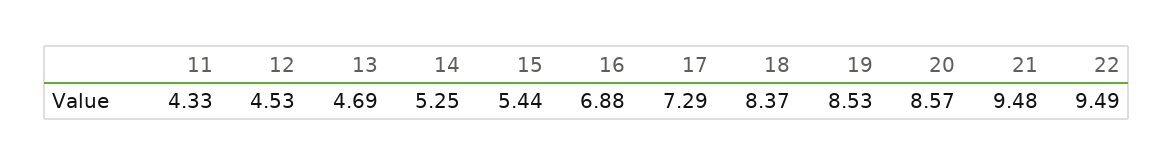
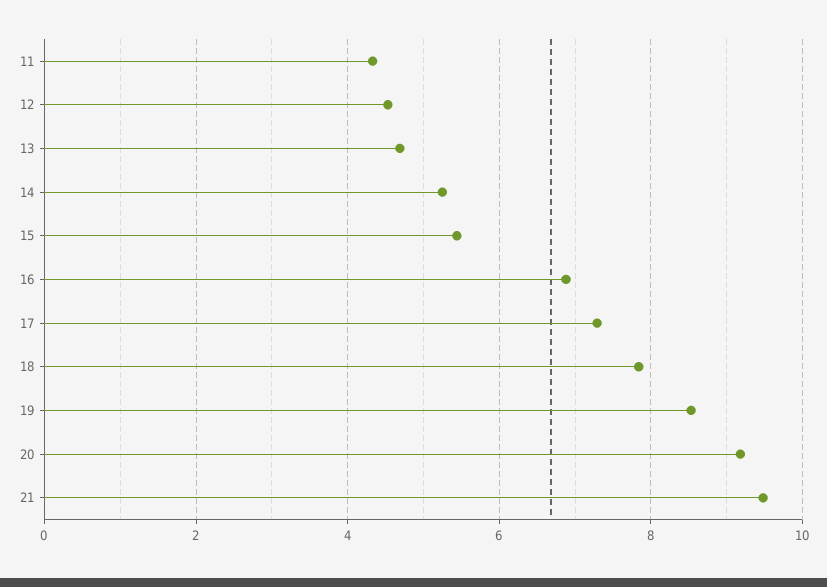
  {
    "11": 4.33,
    "12": 4.53,
    "13": 4.69,
    "14": 5.25,
    "15": 5.44,
    "16": 6.88,
    "17": 7.29,
-   "18": 8.37,
+   "18": 7.8,
    "19": 8.53,
-   "20": 8.57,
+   "20": 9.2,
-   "21": 9.48,
+   "21": 9.48
-   "22": 9.49
  }

